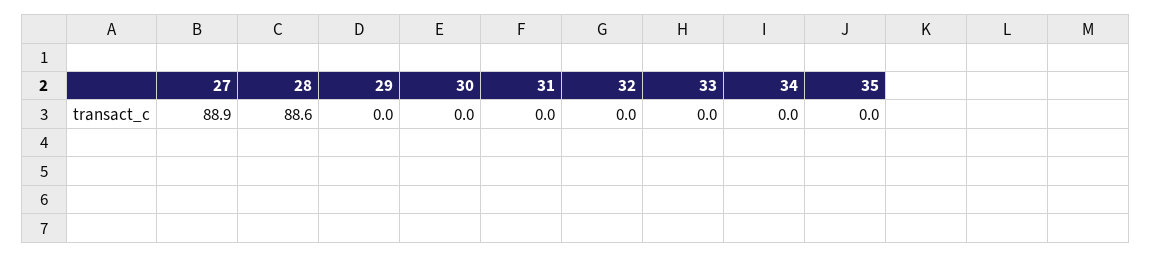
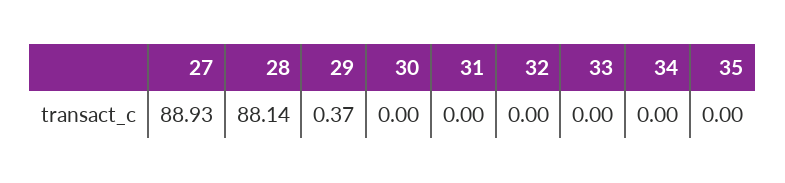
  {
    "27": 88.93,
-   "28": 88.6,
+   "28": 88.14,
-   "29": 0,
+   "29": 0.37,
    "30": 0,
    "31": 0,
    "32": 0,
    "33": 0,
    "34": 0,
    "35": 0
  }

